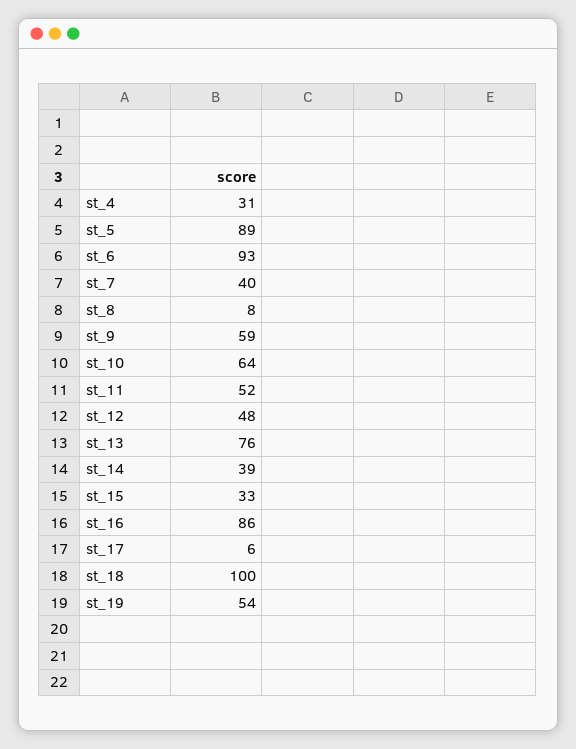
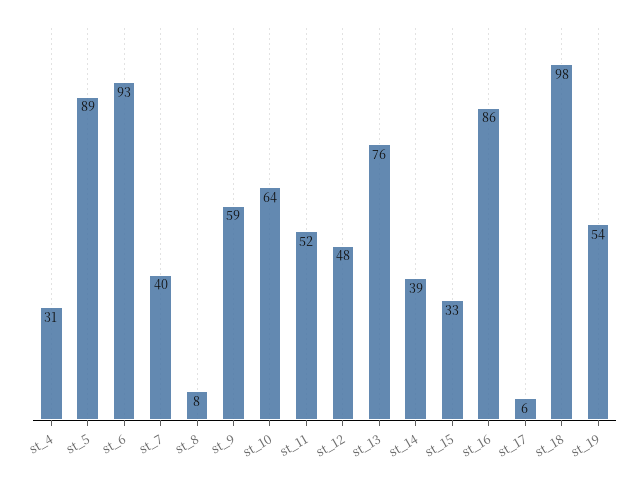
  {
    "st_4": 31,
    "st_5": 89,
    "st_6": 93,
    "st_7": 40,
    "st_8": 8,
    "st_9": 59,
    "st_10": 64,
    "st_11": 52,
    "st_12": 48,
    "st_13": 76,
    "st_14": 39,
    "st_15": 33,
    "st_16": 86,
    "st_17": 6,
-   "st_18": 100,
+   "st_18": 98,
    "st_19": 54
  }

